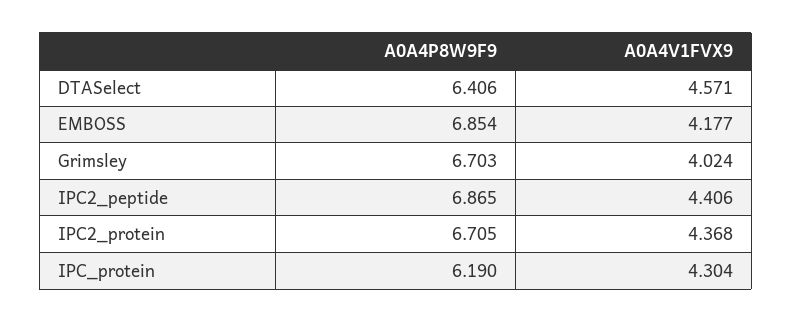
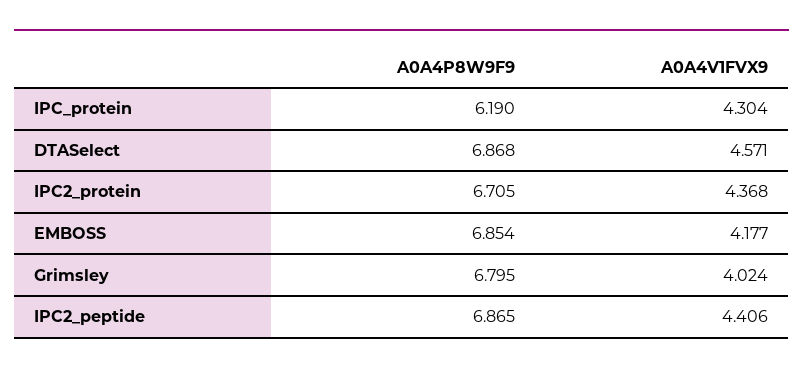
  {
    "A0A4P8W9F9": {
-     "DTASelect": 6.406,
+     "DTASelect": 6.868,
      "EMBOSS": 6.854,
-     "Grimsley": 6.703,
+     "Grimsley": 6.795,
      "IPC2_peptide": 6.865,
      "IPC2_protein": 6.705,
      "IPC_protein": 6.19
    },
    "A0A4V1FVX9": {
      "DTASelect": 4.571,
      "EMBOSS": 4.177,
      "Grimsley": 4.024,
      "IPC2_peptide": 4.406,
      "IPC2_protein": 4.368,
      "IPC_protein": 4.304
    }
  }

